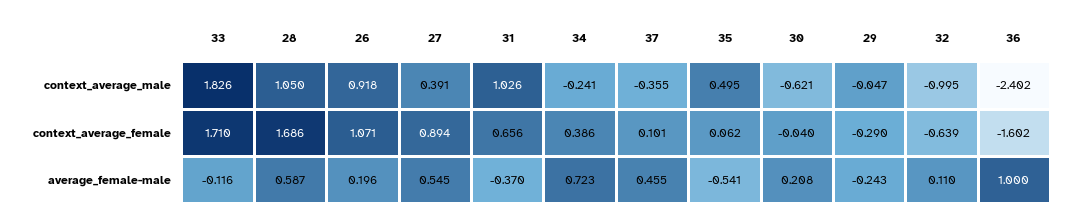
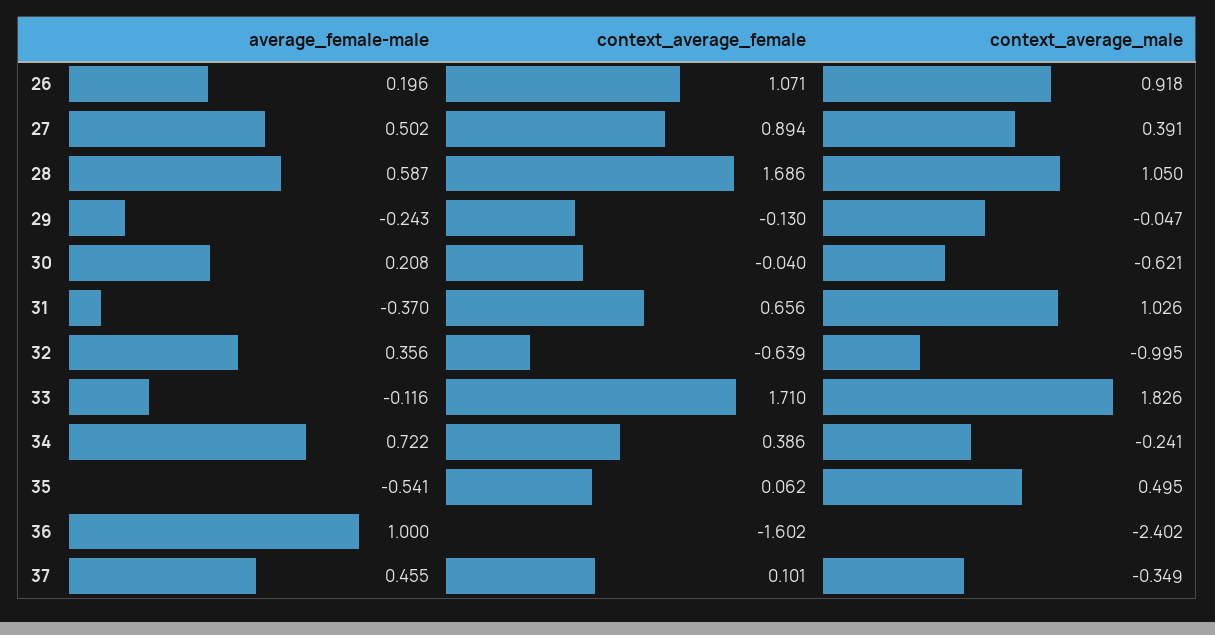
  {
    "33": {
      "context_average_male": 1.826,
      "context_average_female": 1.71,
      "average_female-male": -0.116
    },
    "28": {
      "context_average_male": 1.05,
      "context_average_female": 1.686,
      "average_female-male": 0.587
    },
    "26": {
      "context_average_male": 0.918,
      "context_average_female": 1.071,
      "average_female-male": 0.196
    },
    "27": {
      "context_average_male": 0.391,
      "context_average_female": 0.894,
-     "average_female-male": 0.545
+     "average_female-male": 0.502
    },
    "31": {
      "context_average_male": 1.026,
      "context_average_female": 0.656,
      "average_female-male": -0.37
    },
    "34": {
      "context_average_male": -0.241,
      "context_average_female": 0.386,
-     "average_female-male": 0.723
+     "average_female-male": 0.722
    },
    "37": {
-     "context_average_male": -0.355,
+     "context_average_male": -0.349,
      "context_average_female": 0.101,
      "average_female-male": 0.455
    },
    "35": {
      "context_average_male": 0.495,
      "context_average_female": 0.062,
      "average_female-male": -0.541
    },
    "30": {
      "context_average_male": -0.621,
      "context_average_female": -0.04,
      "average_female-male": 0.208
    },
    "29": {
      "context_average_male": -0.047,
-     "context_average_female": -0.29,
+     "context_average_female": -0.13,
      "average_female-male": -0.243
    },
    "32": {
      "context_average_male": -0.995,
      "context_average_female": -0.639,
-     "average_female-male": 0.11
+     "average_female-male": 0.356
    },
    "36": {
      "context_average_male": -2.402,
      "context_average_female": -1.602,
      "average_female-male": 1
    }
  }

